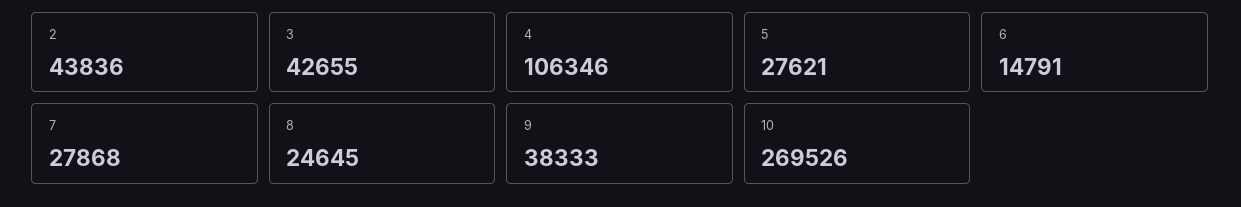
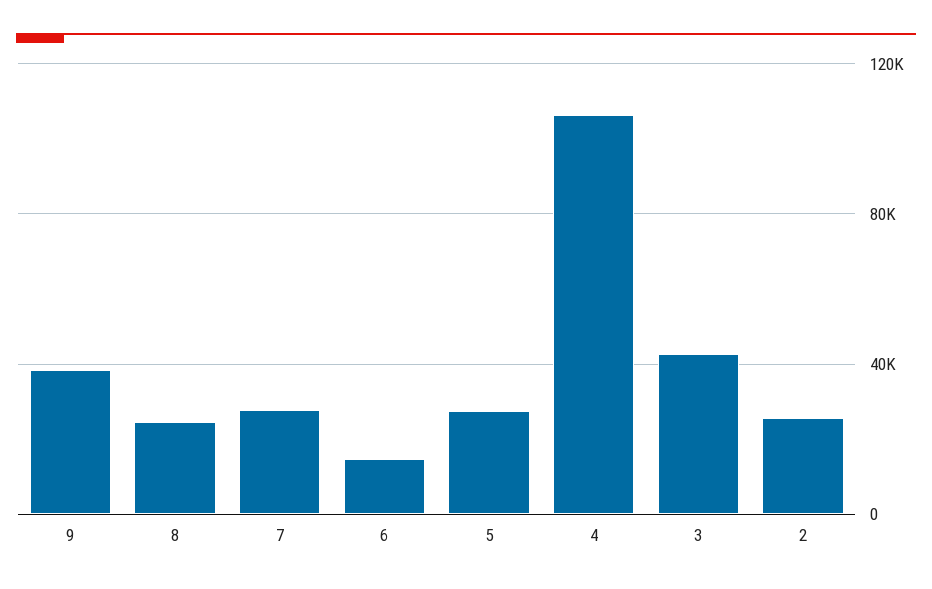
  {
-   "2": 43836,
+   "2": 25000,
    "3": 42655,
    "4": 106346,
    "5": 27621,
    "6": 14791,
    "7": 27868,
    "8": 24645,
-   "9": 38333,
+   "9": 38333
-   "10": 269526
  }

